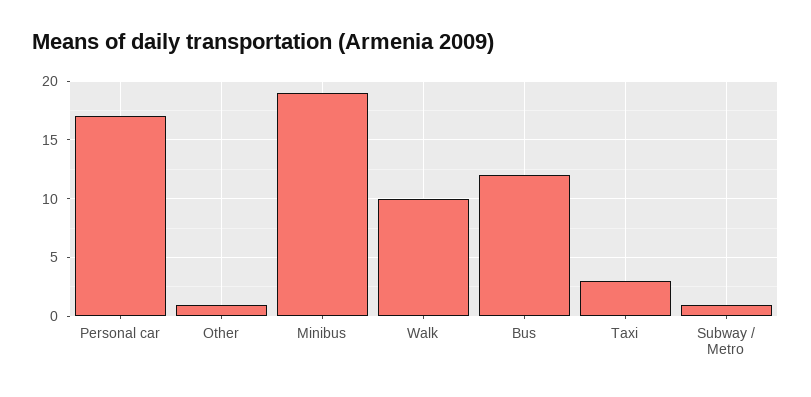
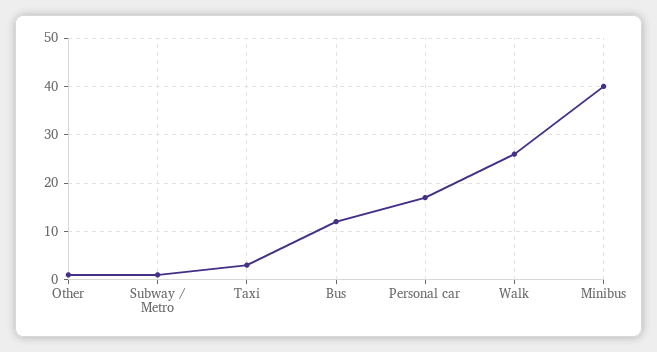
  {
    "Personal car": 17,
    "Other": 1,
-   "Minibus": 19,
+   "Minibus": 40,
-   "Walk": 10,
+   "Walk": 25,
    "Bus": 12,
    "Taxi": 3,
    "Subway / Metro": 1
  }

